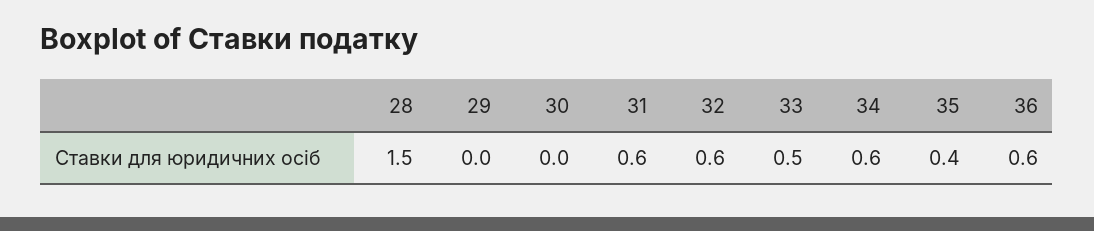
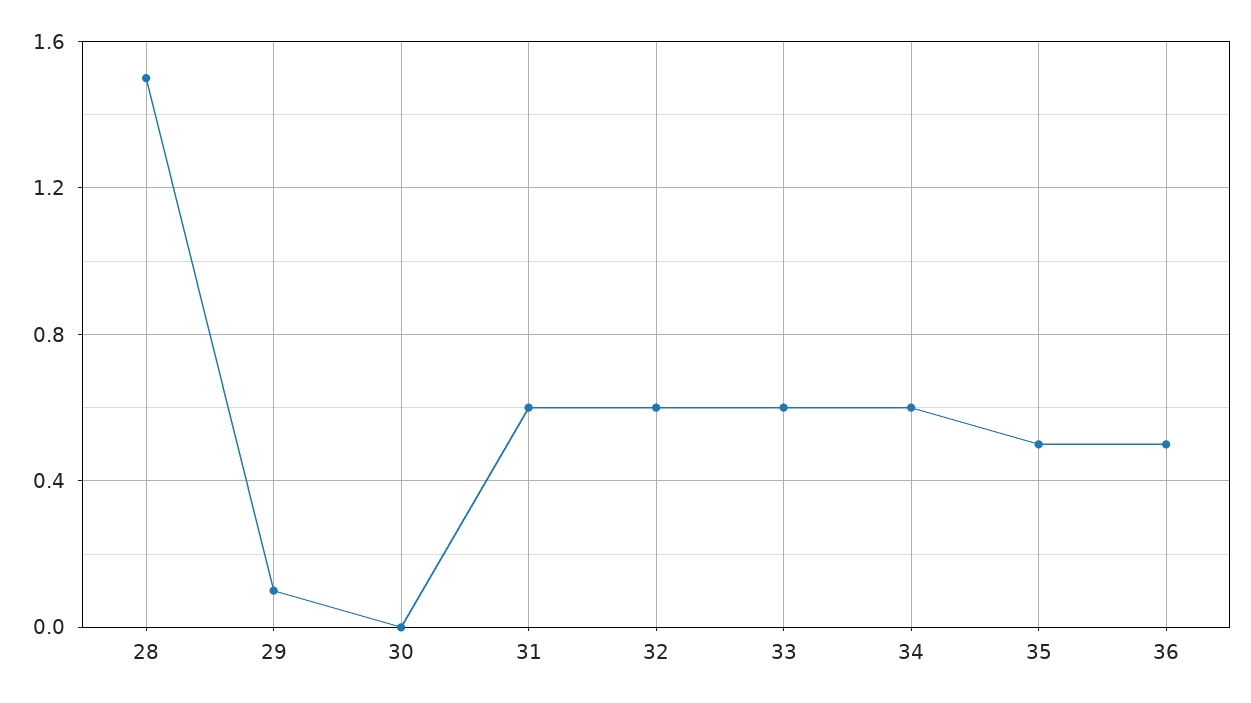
  {
    "28": 1.5,
-   "29": 0,
+   "29": 0.1,
    "30": 0,
    "31": 0.6,
    "32": 0.6,
-   "33": 0.5,
+   "33": 0.6,
    "34": 0.6,
-   "35": 0.4,
+   "35": 0.5,
-   "36": 0.6
+   "36": 0.5
  }

